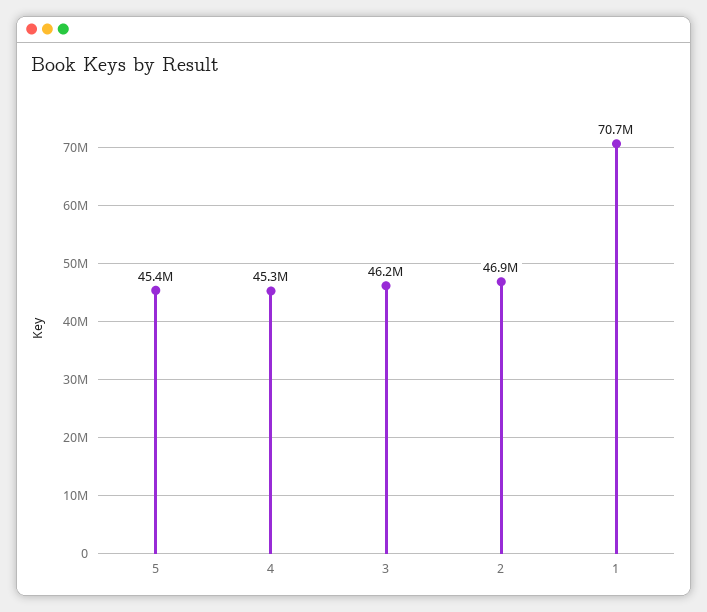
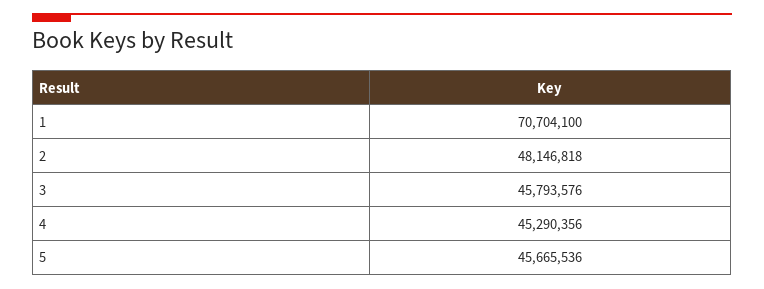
  {
-   "5": 45400000,
+   "5": 45665536,
    "4": 45290356,
-   "3": 46200000,
+   "3": 45793576,
-   "2": 46900000,
+   "2": 48146818,
    "1": 70704100
  }

